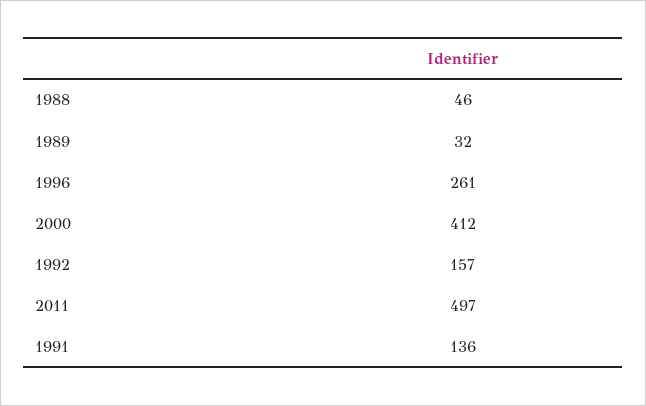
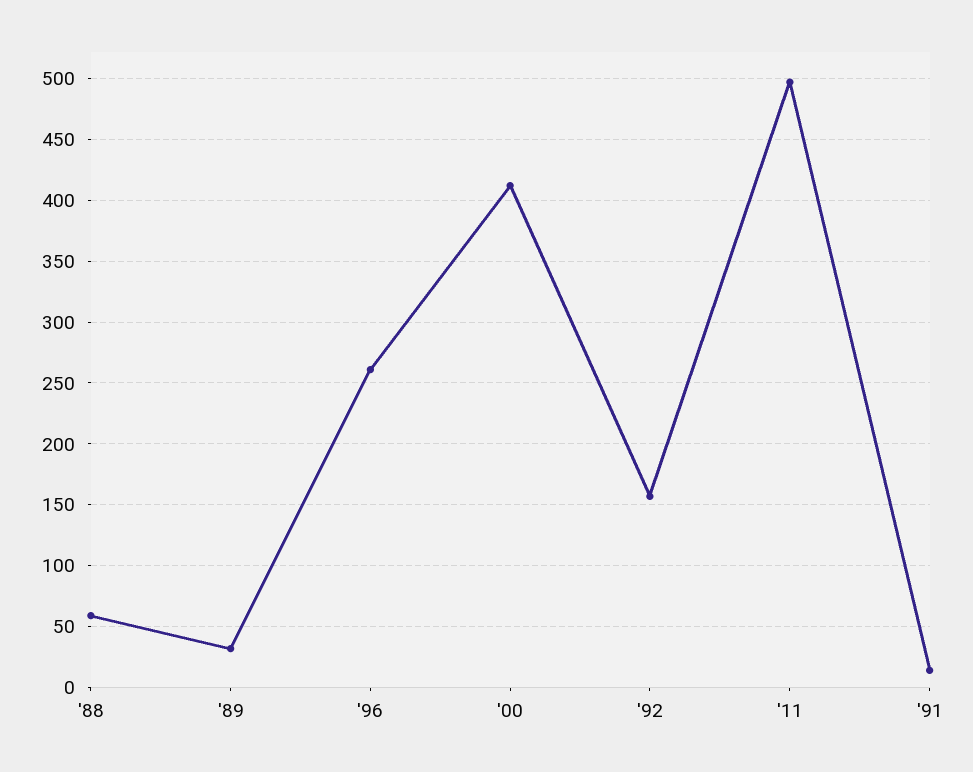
  {
-   "1988": 46,
+   "1988": 60,
    "1989": 32,
    "1996": 261,
    "2000": 412,
    "1992": 157,
    "2011": 497,
-   "1991": 136
+   "1991": 15
  }

